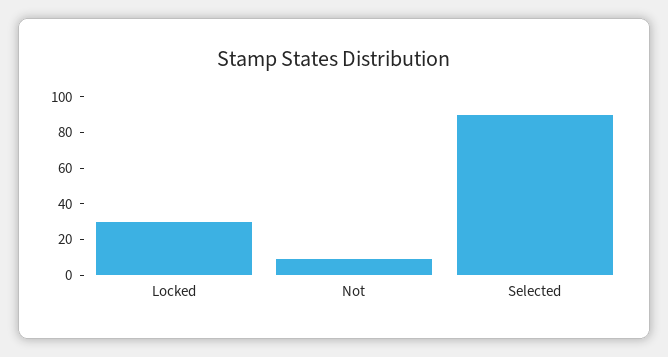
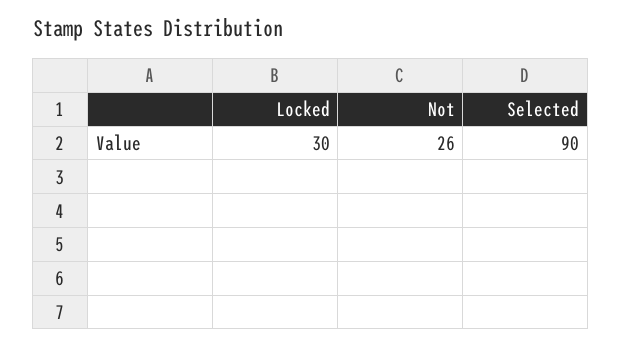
  {
    "Locked": 30,
-   "Not": 10,
+   "Not": 26,
    "Selected": 90
  }

